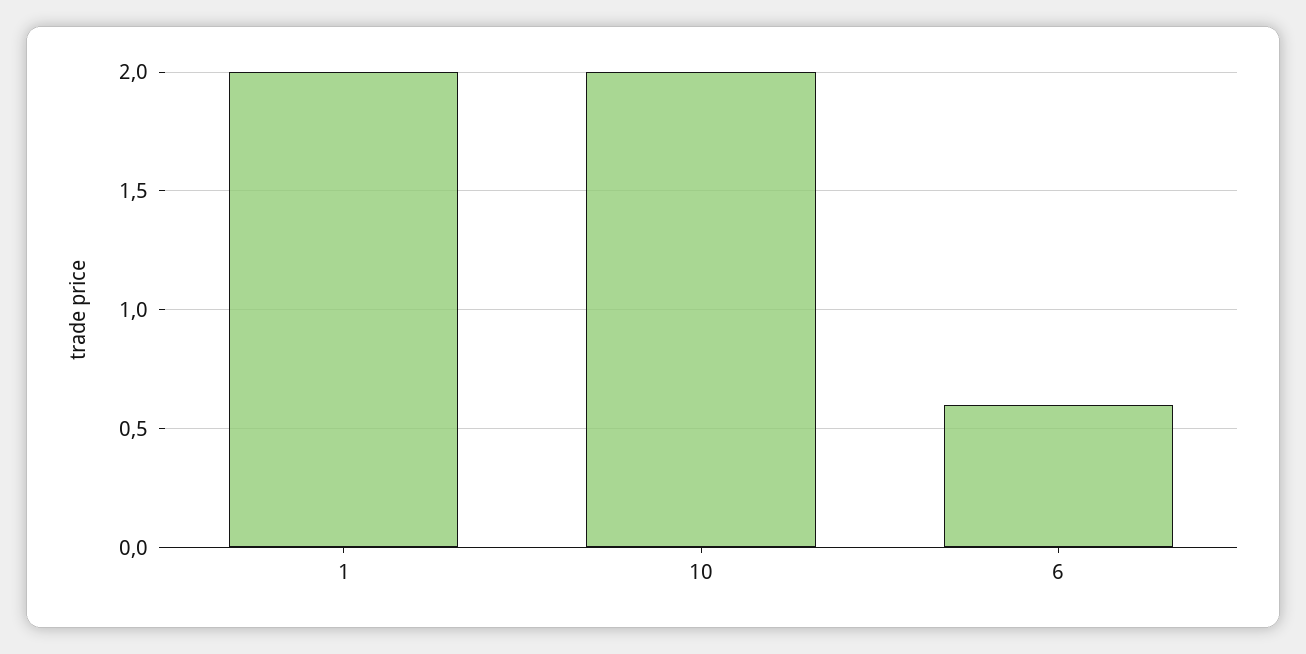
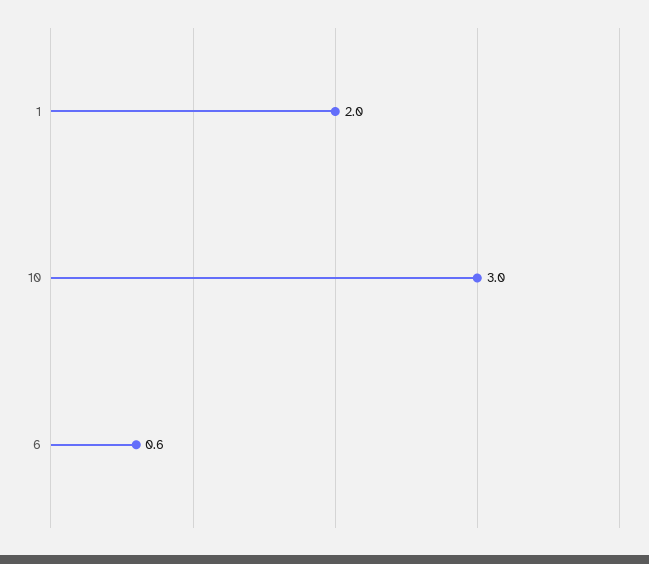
  {
    "1": 2,
-   "10": 2,
+   "10": 3,
    "6": 0.6
  }

